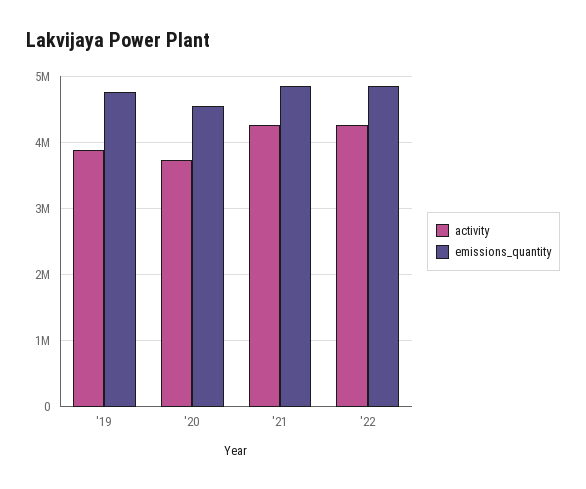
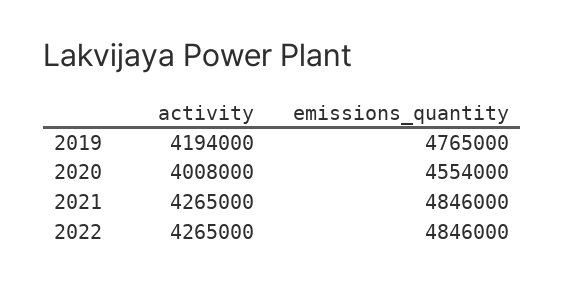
  {
    "activity": {
-     "'19": 3900000,
+     "'19": 4194000,
-     "'20": 3700000,
+     "'20": 4008000,
      "'21": 4265000,
      "'22": 4265000
    },
    "emissions_quantity": {
      "'19": 4765000,
      "'20": 4554000,
      "'21": 4846000,
      "'22": 4846000
    }
  }

